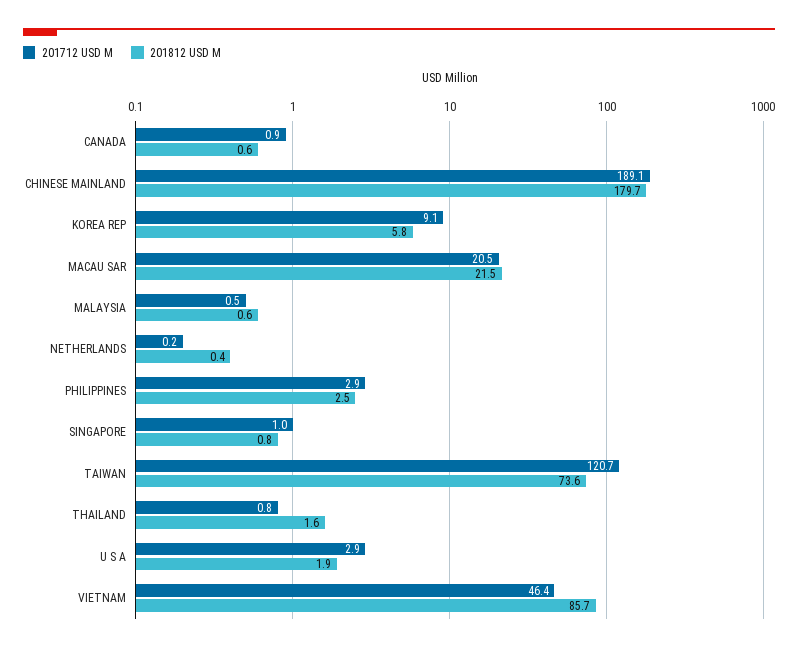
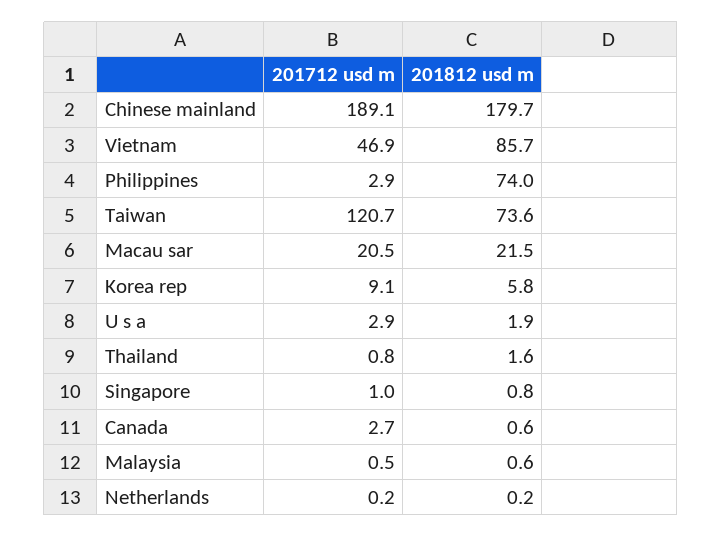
  {
    "201712 USD M": {
-     "CANADA": 0.9,
+     "CANADA": 2.7,
      "CHINESE MAINLAND": 189.1,
      "KOREA REP": 9.1,
      "MACAU SAR": 20.5,
      "MALAYSIA": 0.5,
      "NETHERLANDS": 0.2,
      "PHILIPPINES": 2.9,
      "SINGAPORE": 1,
      "TAIWAN": 120.7,
      "THAILAND": 0.8,
      "U S A": 2.9,
-     "VIETNAM": 46.4
+     "VIETNAM": 46.9
    },
    "201812 USD M": {
      "CANADA": 0.6,
      "CHINESE MAINLAND": 179.7,
      "KOREA REP": 5.8,
      "MACAU SAR": 21.5,
      "MALAYSIA": 0.6,
-     "NETHERLANDS": 0.4,
+     "NETHERLANDS": 0.2,
-     "PHILIPPINES": 2.5,
+     "PHILIPPINES": 74,
      "SINGAPORE": 0.8,
      "TAIWAN": 73.6,
      "THAILAND": 1.6,
      "U S A": 1.9,
      "VIETNAM": 85.7
    }
  }

